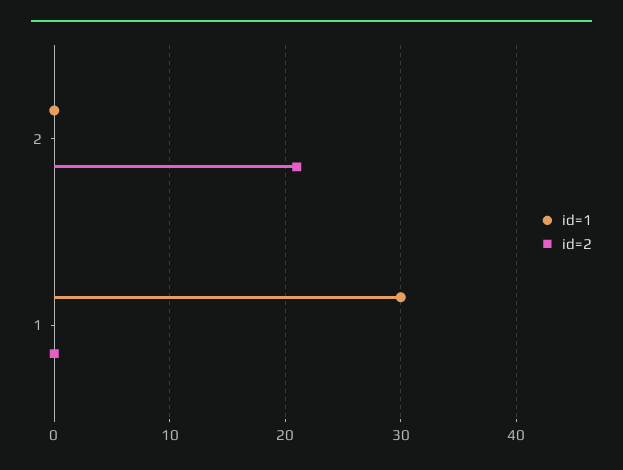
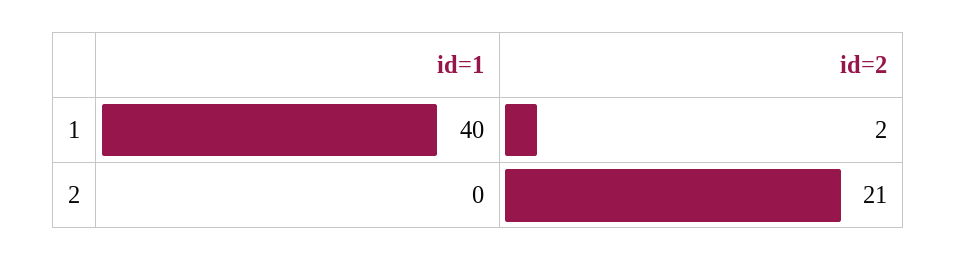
  {
    "id=1": {
      "2": 0,
-     "1": 30
+     "1": 40
    },
    "id=2": {
      "2": 21,
-     "1": 0
+     "1": 2
    }
  }

